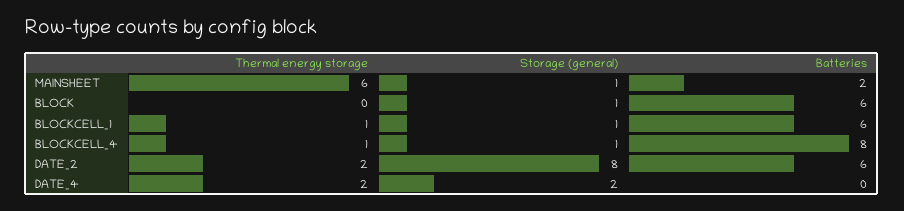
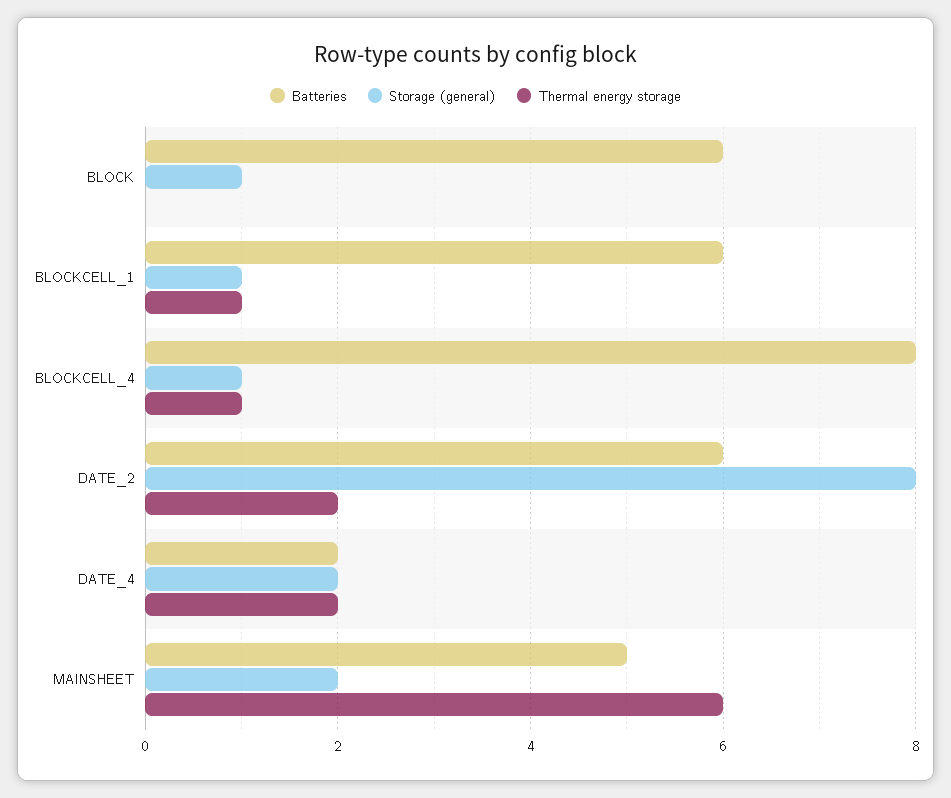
  {
    "Thermal energy storage": {
      "MAINSHEET": 6,
      "BLOCK": 0,
      "BLOCKCELL_1": 1,
      "BLOCKCELL_4": 1,
      "DATE_2": 2,
      "DATE_4": 2
    },
    "Storage (general)": {
-     "MAINSHEET": 1,
+     "MAINSHEET": 2,
      "BLOCK": 1,
      "BLOCKCELL_1": 1,
      "BLOCKCELL_4": 1,
      "DATE_2": 8,
      "DATE_4": 2
    },
    "Batteries": {
-     "MAINSHEET": 2,
+     "MAINSHEET": 5,
      "BLOCK": 6,
      "BLOCKCELL_1": 6,
      "BLOCKCELL_4": 8,
      "DATE_2": 6,
-     "DATE_4": 0
+     "DATE_4": 2
    }
  }

